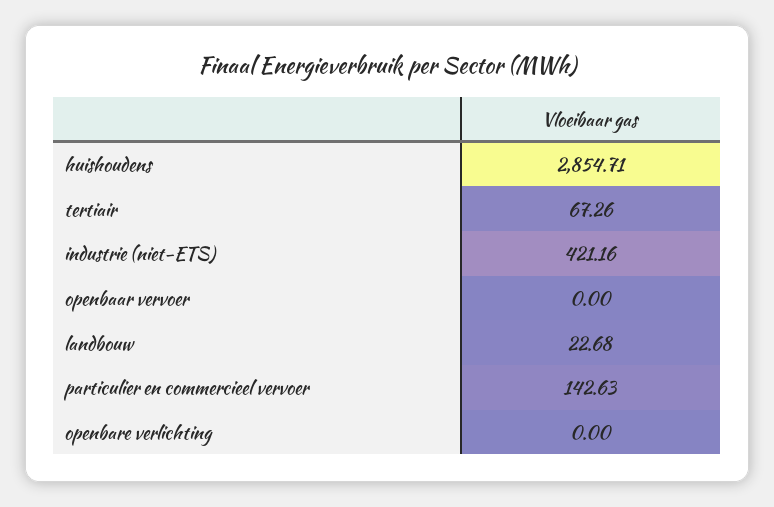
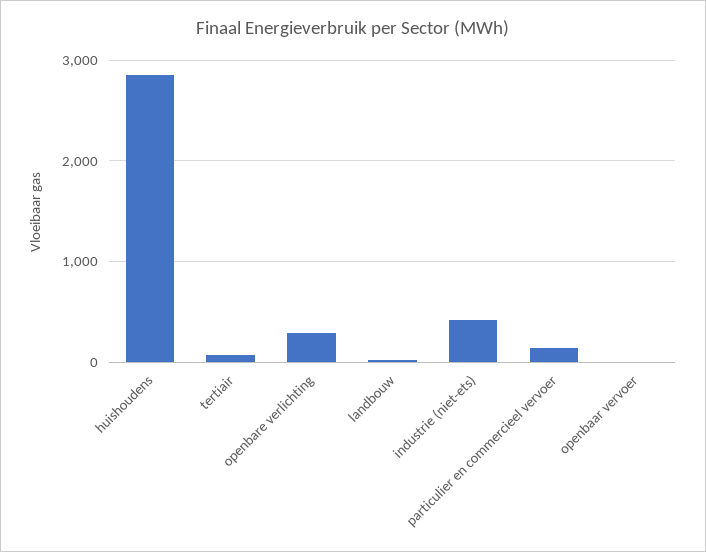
  {
    "huishoudens": 2854.71,
    "tertiair": 67.26,
    "industrie (niet-ETS)": 421.16,
    "openbaar vervoer": 0,
    "landbouw": 22.68,
    "particulier en commercieel vervoer": 142.63,
-   "openbare verlichting": 0
+   "openbare verlichting": 300
  }

